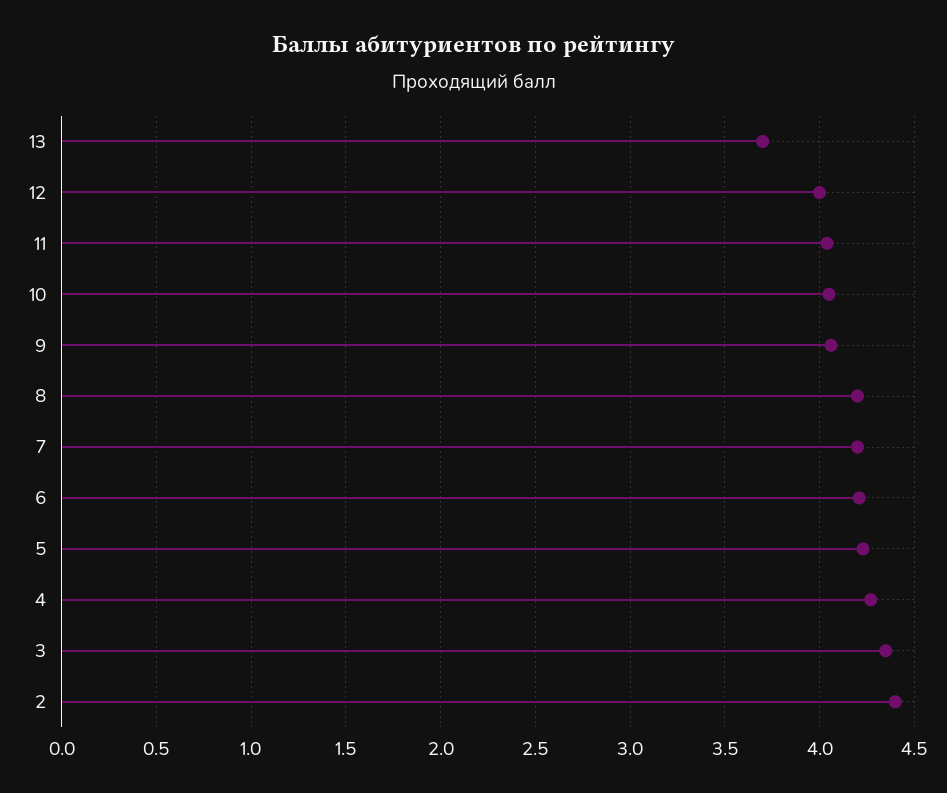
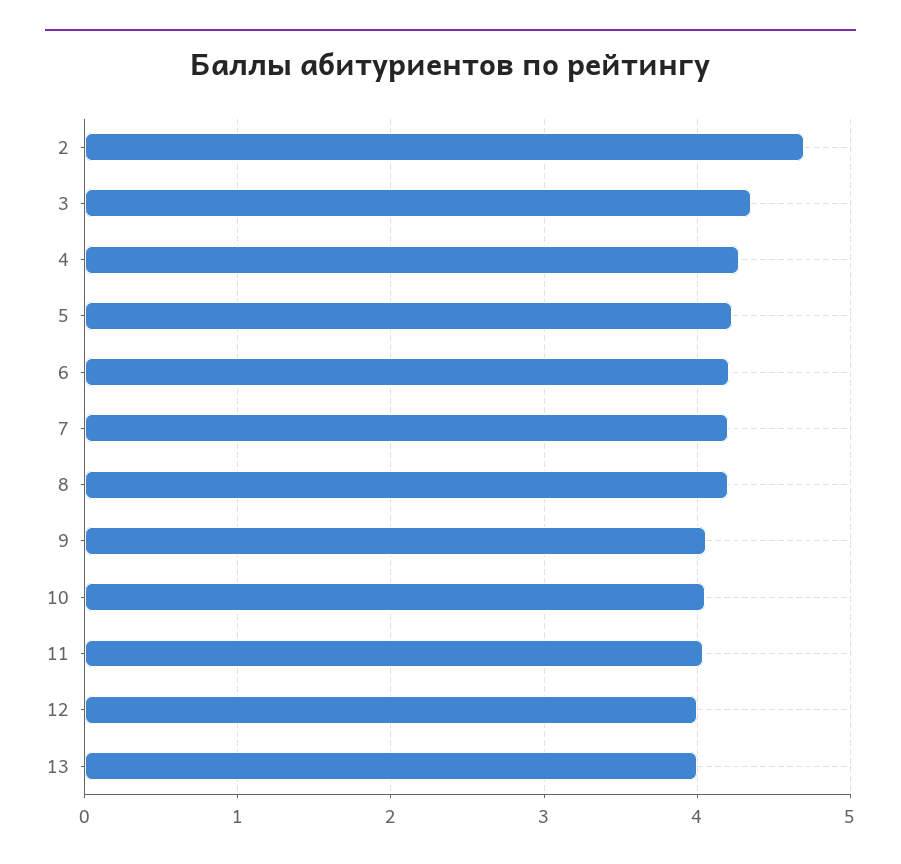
  {
-   "13": 3.7,
+   "13": 4,
    "12": 4,
    "11": 4.05,
    "10": 4.05,
    "9": 4.05,
    "8": 4.2,
    "7": 4.2,
    "6": 4.2,
    "5": 4.25,
    "4": 4.25,
    "3": 4.35,
-   "2": 4.4
+   "2": 4.7
  }

